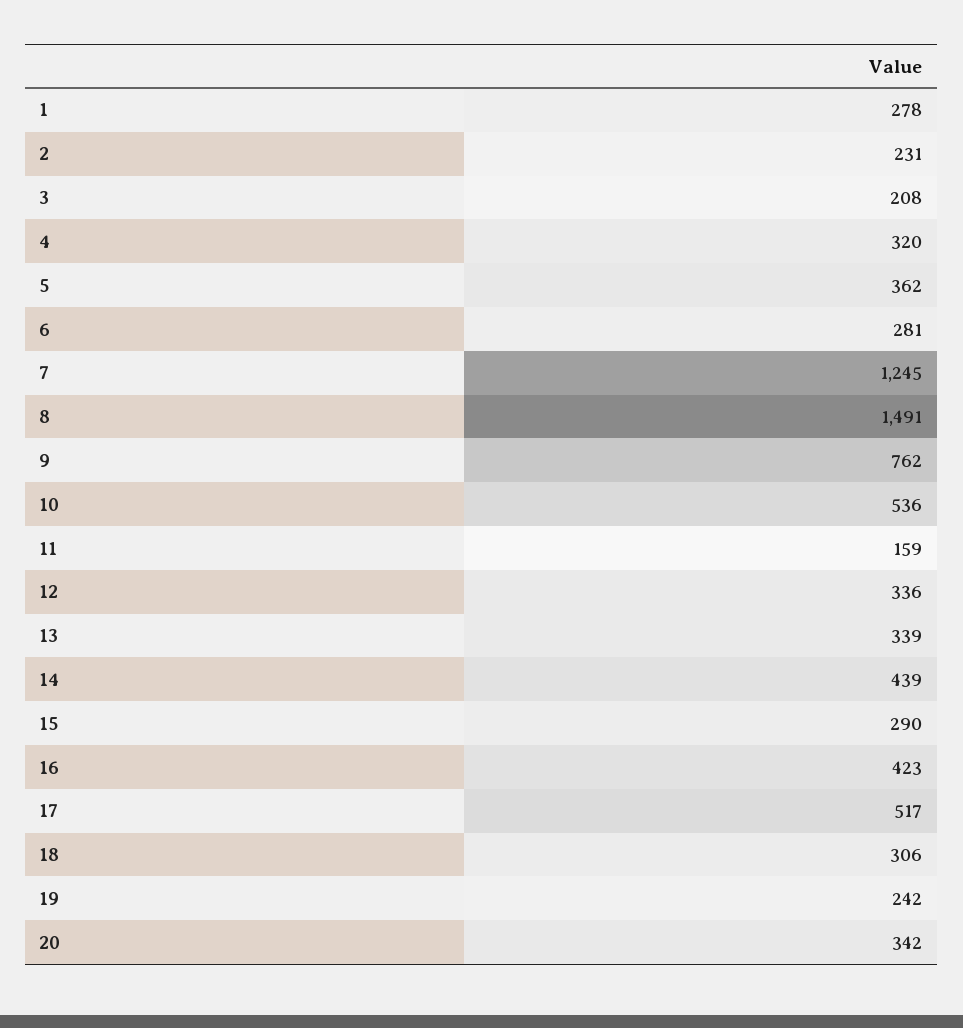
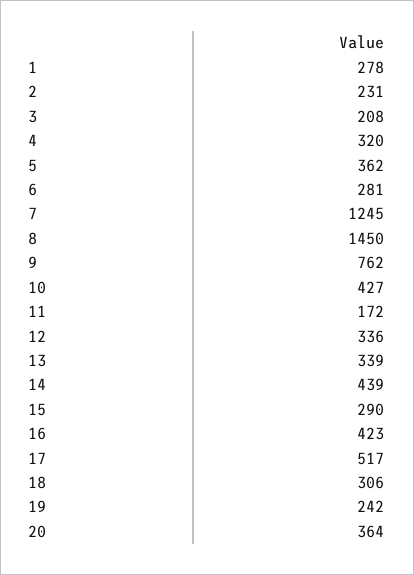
  {
    "1": 278,
    "2": 231,
    "3": 208,
    "4": 320,
    "5": 362,
    "6": 281,
    "7": 1245,
-   "8": 1491,
+   "8": 1450,
    "9": 762,
-   "10": 536,
+   "10": 427,
-   "11": 159,
+   "11": 172,
    "12": 336,
    "13": 339,
    "14": 439,
    "15": 290,
    "16": 423,
    "17": 517,
    "18": 306,
    "19": 242,
-   "20": 342
+   "20": 364
  }

